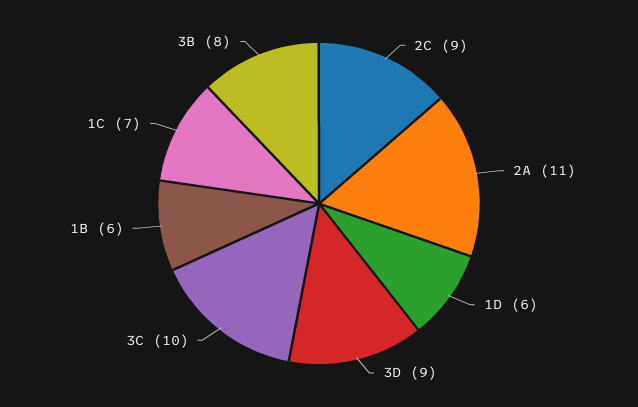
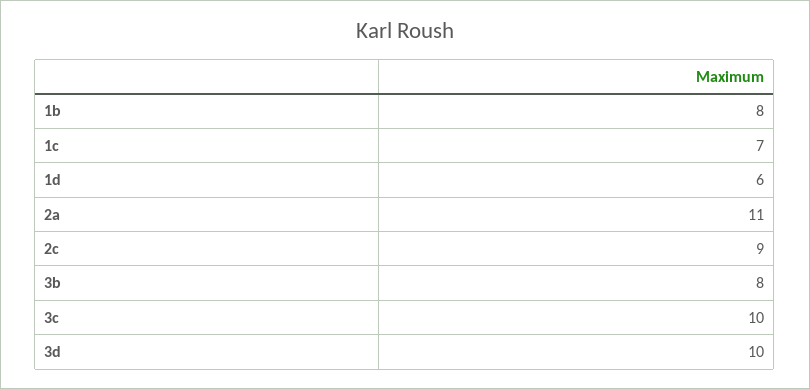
  {
    "2C": 9,
    "2A": 11,
    "1D": 6,
-   "3D": 9,
+   "3D": 10,
    "3C": 10,
-   "1B": 6,
+   "1B": 8,
    "1C": 7,
    "3B": 8
  }

